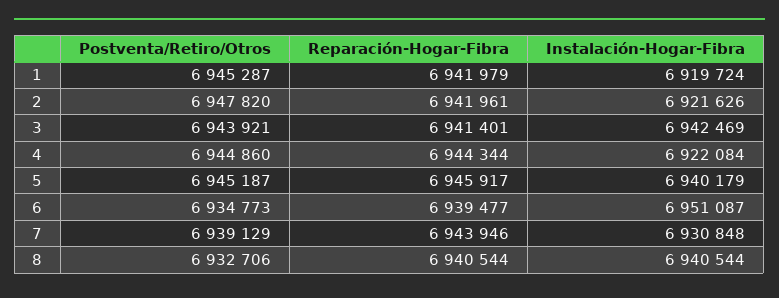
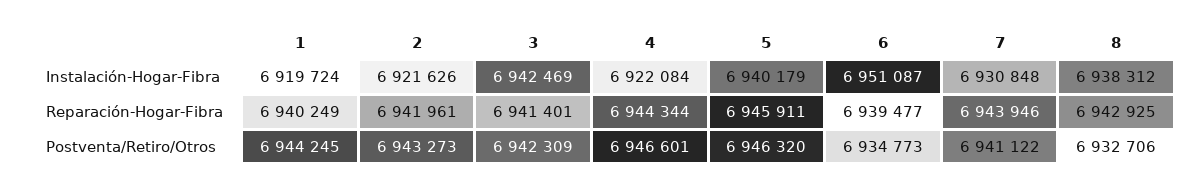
  {
    "Postventa/Retiro/Otros": {
-     "1": 6945287,
+     "1": 6944245,
-     "2": 6947820,
+     "2": 6943273,
-     "3": 6943921,
+     "3": 6942309,
-     "4": 6944860,
+     "4": 6946601,
-     "5": 6945187,
+     "5": 6946320,
      "6": 6934773,
-     "7": 6939129,
+     "7": 6941122,
      "8": 6932706
    },
    "Reparación-Hogar-Fibra": {
-     "1": 6941979,
+     "1": 6940249,
      "2": 6941961,
      "3": 6941401,
      "4": 6944344,
-     "5": 6945917,
+     "5": 6945911,
      "6": 6939477,
      "7": 6943946,
-     "8": 6940544
+     "8": 6942925
    },
    "Instalación-Hogar-Fibra": {
      "1": 6919724,
      "2": 6921626,
      "3": 6942469,
      "4": 6922084,
      "5": 6940179,
      "6": 6951087,
      "7": 6930848,
-     "8": 6940544
+     "8": 6938312
    }
  }

